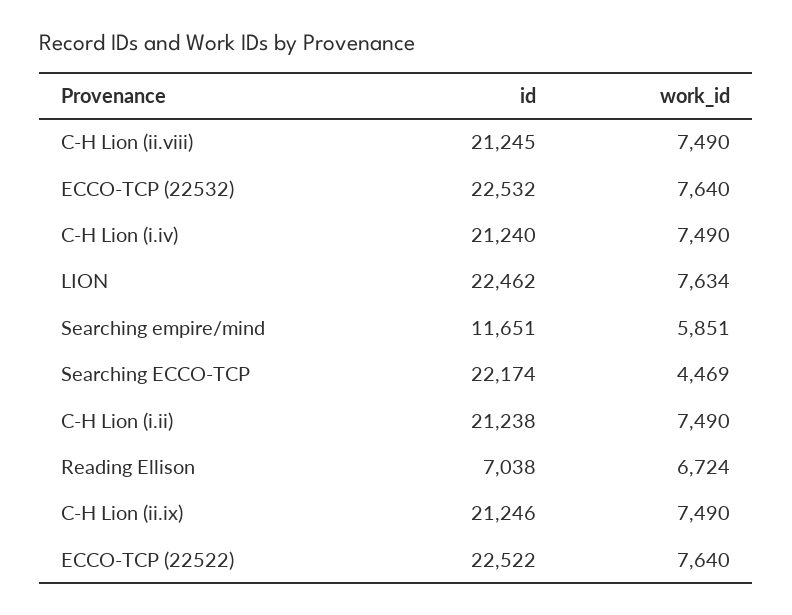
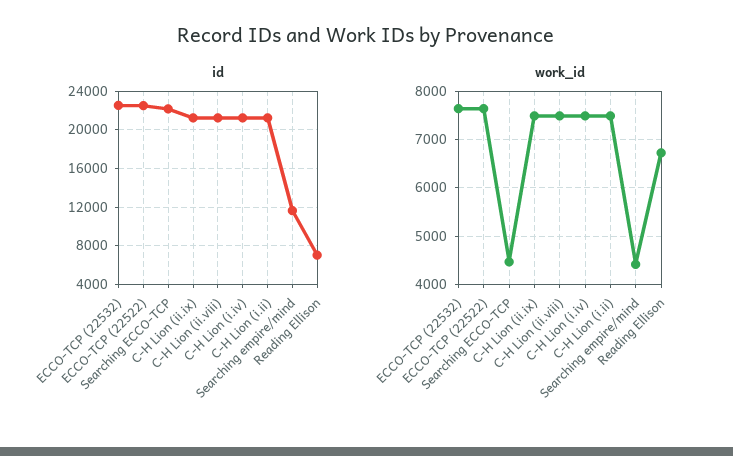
  {
    "id": {
      "C-H Lion (ii.viii)": 21245,
      "ECCO-TCP (22532)": 22532,
      "C-H Lion (i.iv)": 21240,
-     "LION": 22462,
      "Searching empire/mind": 11651,
      "Searching ECCO-TCP": 22174,
      "C-H Lion (i.ii)": 21238,
      "Reading Ellison": 7038,
      "C-H Lion (ii.ix)": 21246,
      "ECCO-TCP (22522)": 22522
    },
    "work_id": {
      "C-H Lion (ii.viii)": 7490,
      "ECCO-TCP (22532)": 7640,
      "C-H Lion (i.iv)": 7490,
-     "LION": 7634,
-     "Searching empire/mind": 5851,
+     "Searching empire/mind": 4400,
      "Searching ECCO-TCP": 4469,
      "C-H Lion (i.ii)": 7490,
      "Reading Ellison": 6724,
      "C-H Lion (ii.ix)": 7490,
      "ECCO-TCP (22522)": 7640
    }
  }

